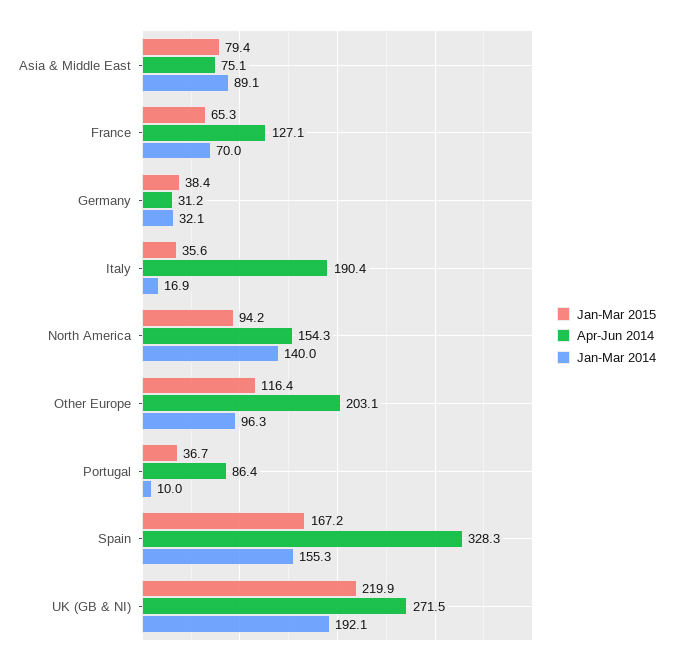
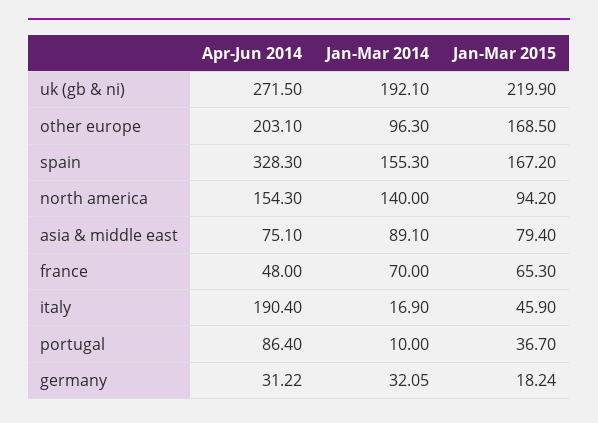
  {
    "Jan-Mar 2015": {
      "Asia & Middle East": 79.4,
      "France": 65.3,
-     "Germany": 38.4,
+     "Germany": 18.24,
-     "Italy": 35.6,
+     "Italy": 45.9,
      "North America": 94.2,
-     "Other Europe": 116.4,
+     "Other Europe": 168.5,
      "Portugal": 36.7,
      "Spain": 167.2,
      "UK (GB & NI)": 219.9
    },
    "Apr-Jun 2014": {
      "Asia & Middle East": 75.1,
-     "France": 127.1,
+     "France": 48,
      "Germany": 31.22,
      "Italy": 190.4,
      "North America": 154.3,
      "Other Europe": 203.1,
      "Portugal": 86.4,
      "Spain": 328.3,
      "UK (GB & NI)": 271.5
    },
    "Jan-Mar 2014": {
      "Asia & Middle East": 89.1,
      "France": 70,
      "Germany": 32.05,
      "Italy": 16.9,
      "North America": 140,
      "Other Europe": 96.3,
      "Portugal": 10,
      "Spain": 155.3,
      "UK (GB & NI)": 192.1
    }
  }

